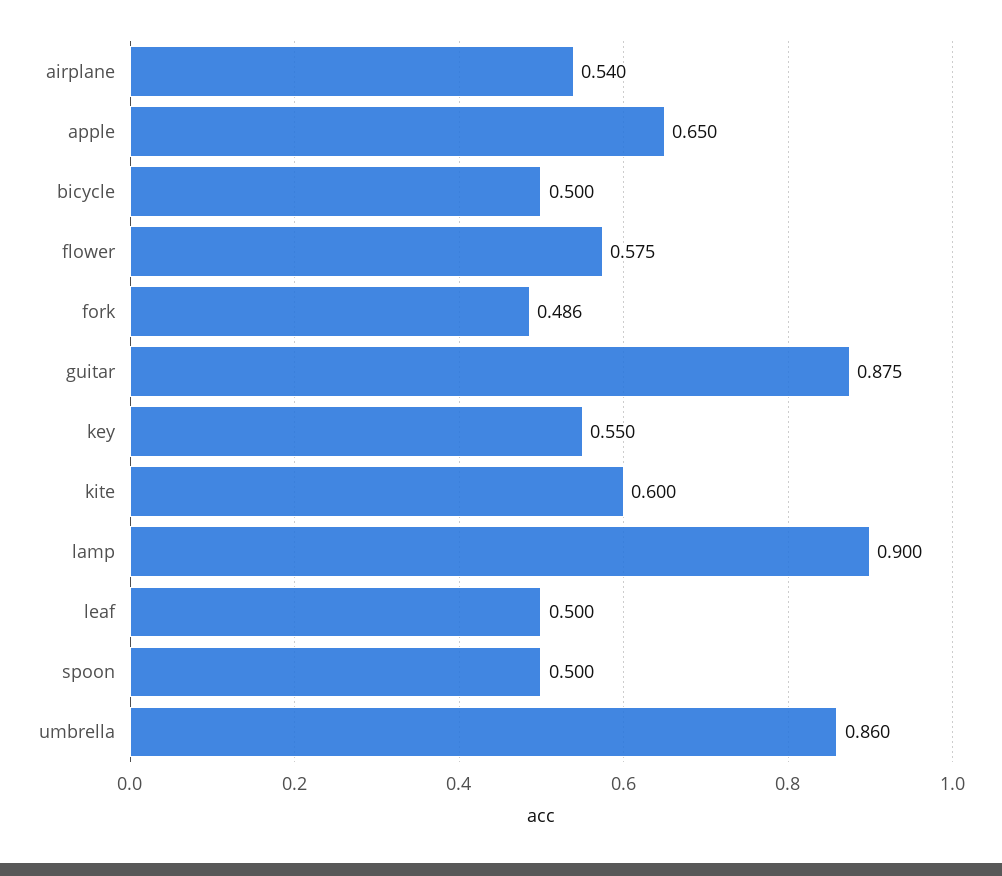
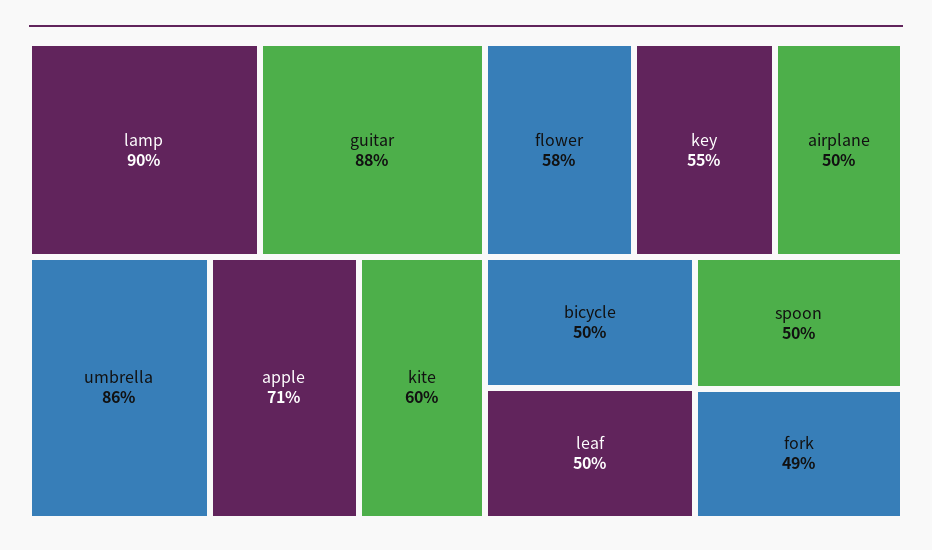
  {
-   "airplane": 0.54,
+   "airplane": 0.5,
-   "apple": 0.65,
+   "apple": 0.71,
    "bicycle": 0.5,
    "flower": 0.575,
    "fork": 0.486,
    "guitar": 0.875,
    "key": 0.55,
    "kite": 0.6,
    "lamp": 0.9,
    "leaf": 0.5,
    "spoon": 0.5,
    "umbrella": 0.86
  }

